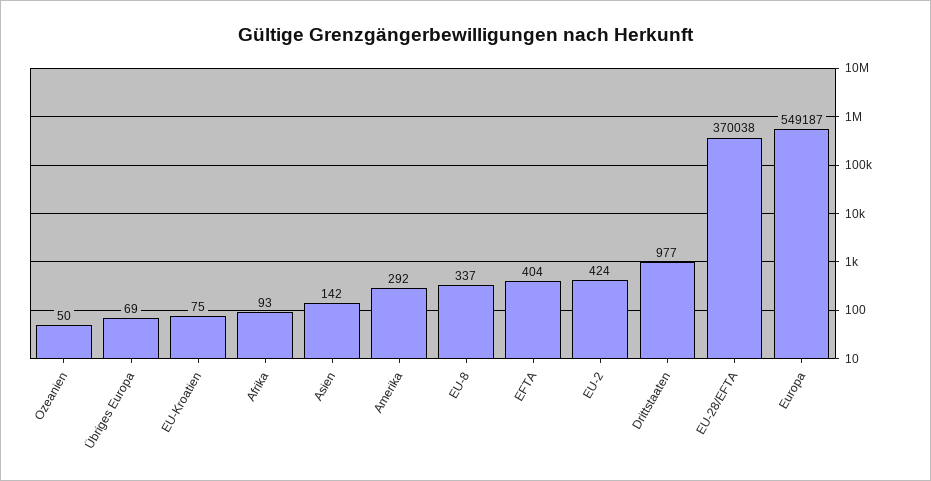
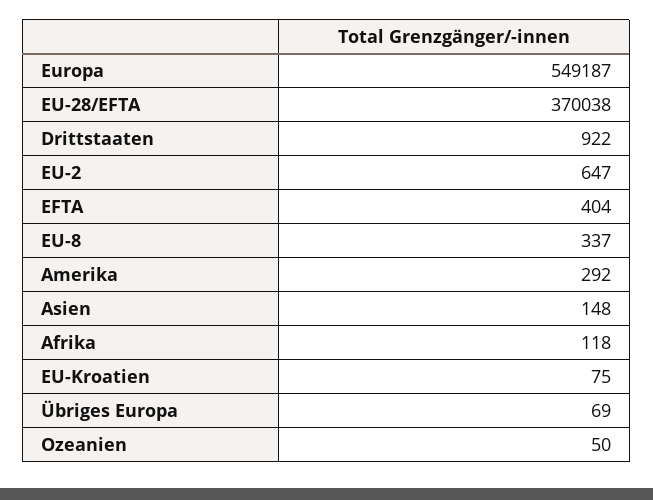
  {
    "Ozeanien": 50,
    "Übriges Europa": 69,
    "EU-Kroatien": 75,
-   "Afrika": 93,
+   "Afrika": 118,
-   "Asien": 142,
+   "Asien": 148,
    "Amerika": 292,
    "EU-8": 337,
    "EFTA": 404,
-   "EU-2": 424,
+   "EU-2": 647,
-   "Drittstaaten": 977,
+   "Drittstaaten": 922,
    "EU-28/EFTA": 370038,
    "Europa": 549187
  }

